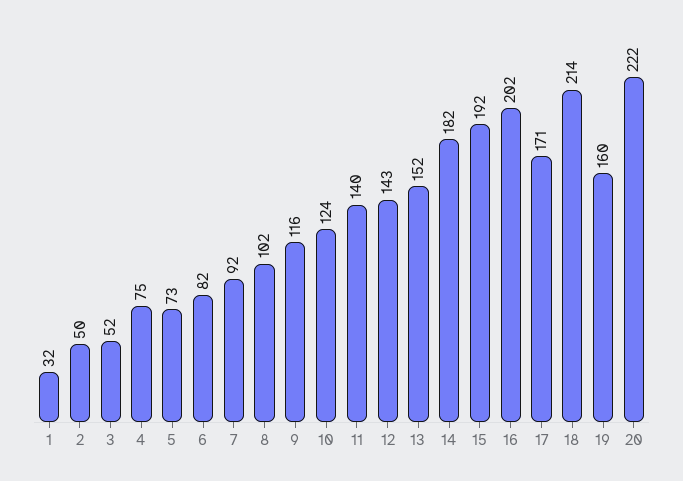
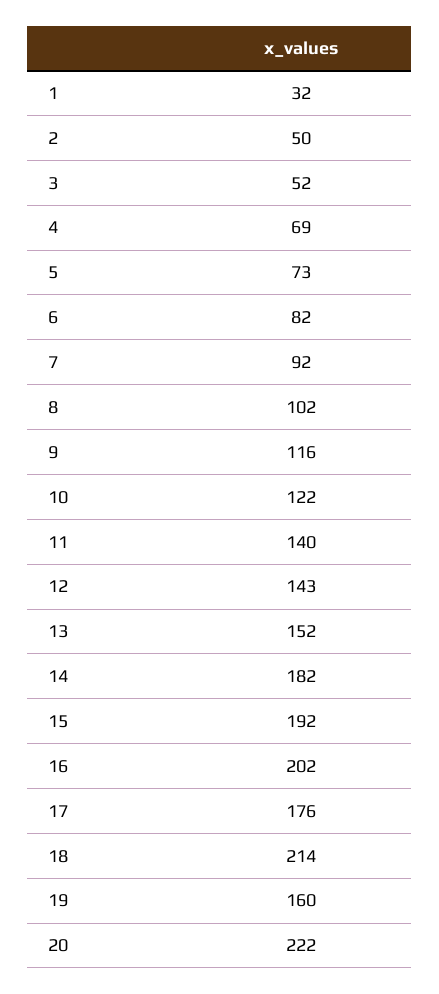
  {
    "1": 32,
    "2": 50,
    "3": 52,
-   "4": 75,
+   "4": 69,
    "5": 73,
    "6": 82,
    "7": 92,
    "8": 102,
    "9": 116,
-   "10": 124,
+   "10": 122,
    "11": 140,
    "12": 143,
    "13": 152,
    "14": 182,
    "15": 192,
    "16": 202,
-   "17": 171,
+   "17": 176,
    "18": 214,
    "19": 160,
    "20": 222
  }

